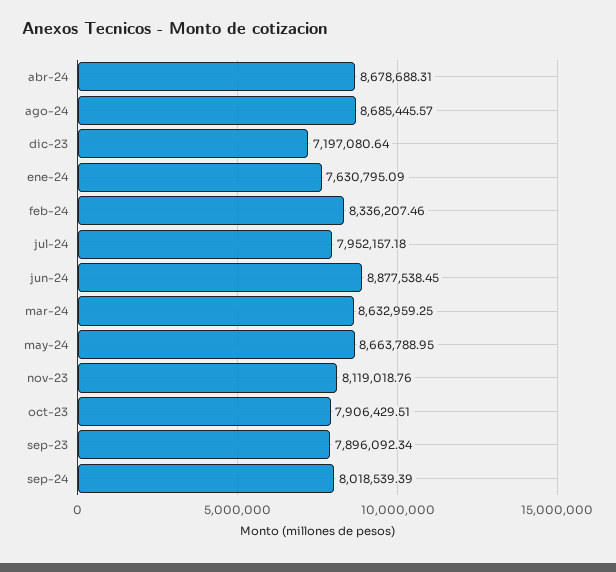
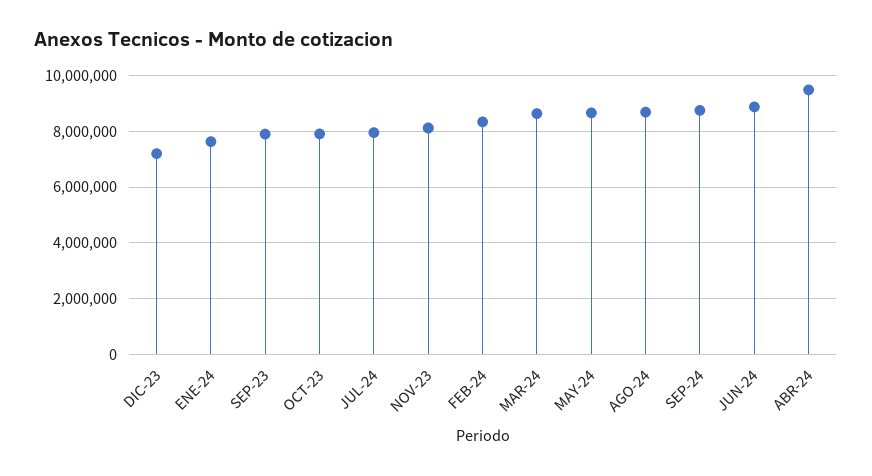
  {
-   "abr-24": 8678688.31,
+   "abr-24": 9500000,
    "ago-24": 8685445.57,
    "dic-23": 7197080.64,
    "ene-24": 7630795.09,
    "feb-24": 8336207.46,
    "jul-24": 7952157.18,
    "jun-24": 8877538.45,
    "mar-24": 8632959.25,
    "may-24": 8663788.95,
    "nov-23": 8119018.76,
    "oct-23": 7906429.51,
    "sep-23": 7896092.34,
-   "sep-24": 8018539.39
+   "sep-24": 8750000
  }

